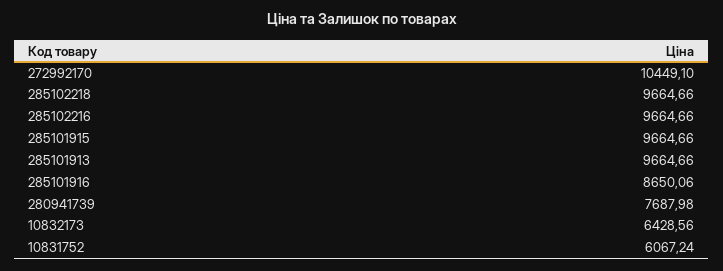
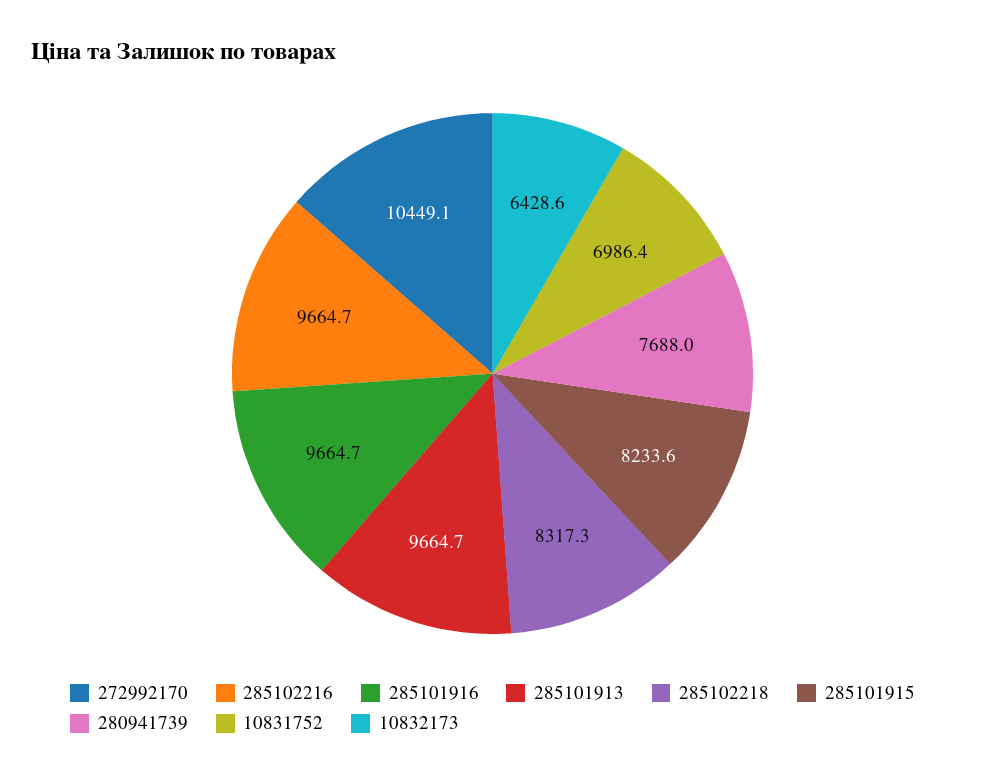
  {
    "272992170": 10449.1,
-   "285102218": 9664.66,
+   "285102218": 8317.3,
    "285102216": 9664.66,
-   "285101915": 9664.66,
+   "285101915": 8233.6,
    "285101913": 9664.66,
-   "285101916": 8650.06,
+   "285101916": 9664.7,
    "280941739": 7687.98,
    "10832173": 6428.56,
-   "10831752": 6067.24
+   "10831752": 6986.4
  }

